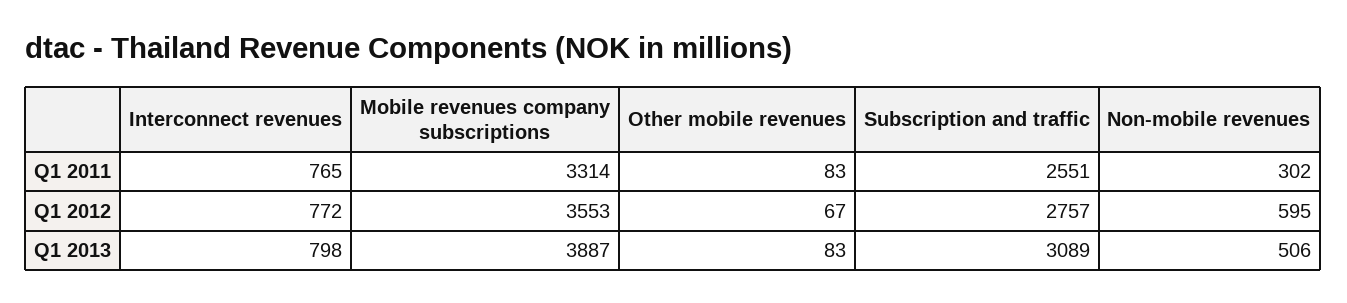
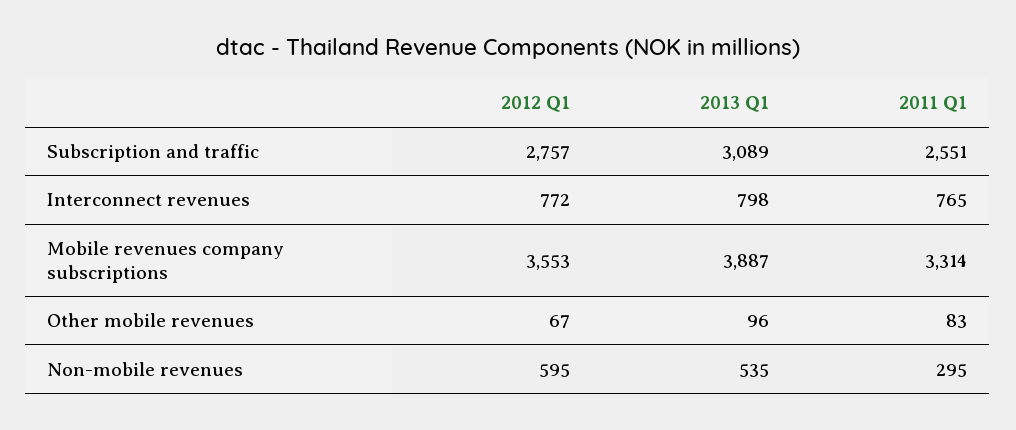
  {
    "Interconnect revenues": {
      "Q1 2011": 765,
      "Q1 2012": 772,
      "Q1 2013": 798
    },
    "Mobile revenues company subscriptions": {
      "Q1 2011": 3314,
      "Q1 2012": 3553,
      "Q1 2013": 3887
    },
    "Other mobile revenues": {
      "Q1 2011": 83,
      "Q1 2012": 67,
-     "Q1 2013": 83
+     "Q1 2013": 96
    },
    "Subscription and traffic": {
      "Q1 2011": 2551,
      "Q1 2012": 2757,
      "Q1 2013": 3089
    },
    "Non-mobile revenues": {
-     "Q1 2011": 302,
+     "Q1 2011": 295,
      "Q1 2012": 595,
-     "Q1 2013": 506
+     "Q1 2013": 535
    }
  }

